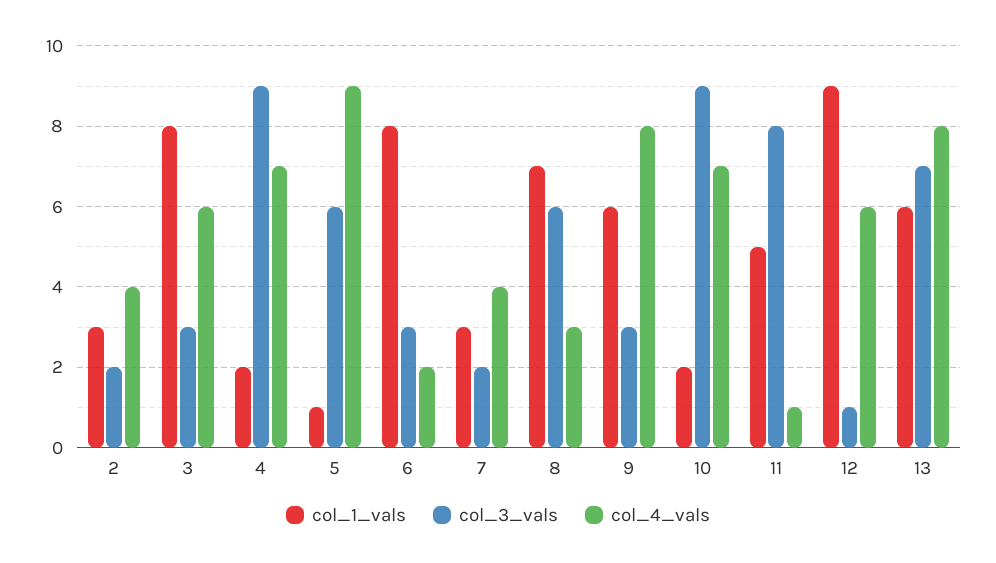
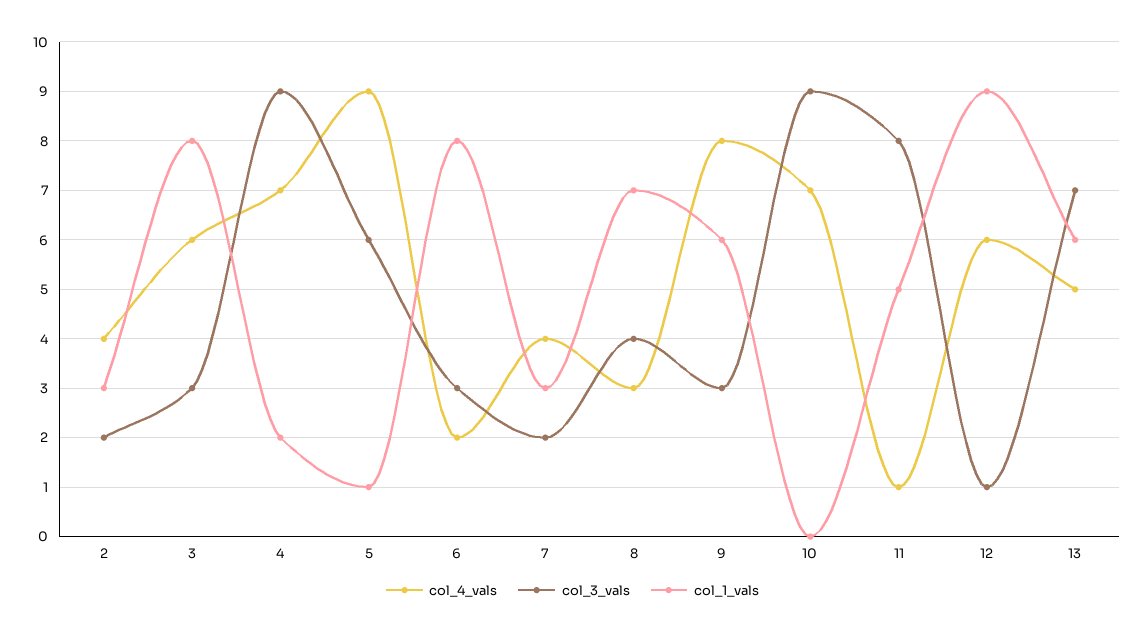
  {
    "col_1_vals": {
      "2": 3,
      "3": 8,
      "4": 2,
      "5": 1,
      "6": 8,
      "7": 3,
      "8": 7,
      "9": 6,
-     "10": 2,
+     "10": 0,
      "11": 5,
      "12": 9,
      "13": 6
    },
    "col_3_vals": {
      "2": 2,
      "3": 3,
      "4": 9,
      "5": 6,
      "6": 3,
      "7": 2,
-     "8": 6,
+     "8": 4,
      "9": 3,
      "10": 9,
      "11": 8,
      "12": 1,
      "13": 7
    },
    "col_4_vals": {
      "2": 4,
      "3": 6,
      "4": 7,
      "5": 9,
      "6": 2,
      "7": 4,
      "8": 3,
      "9": 8,
      "10": 7,
      "11": 1,
      "12": 6,
-     "13": 8
+     "13": 5
    }
  }

